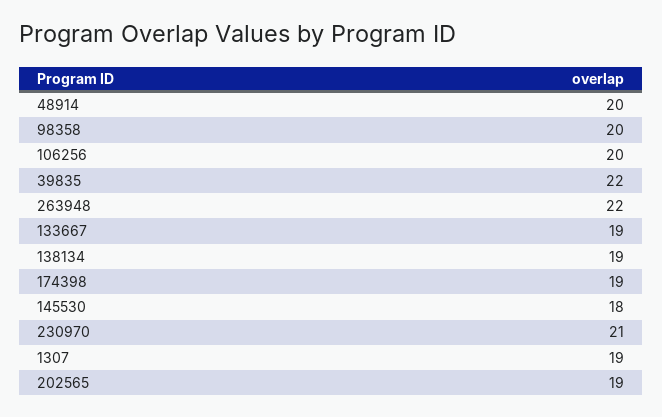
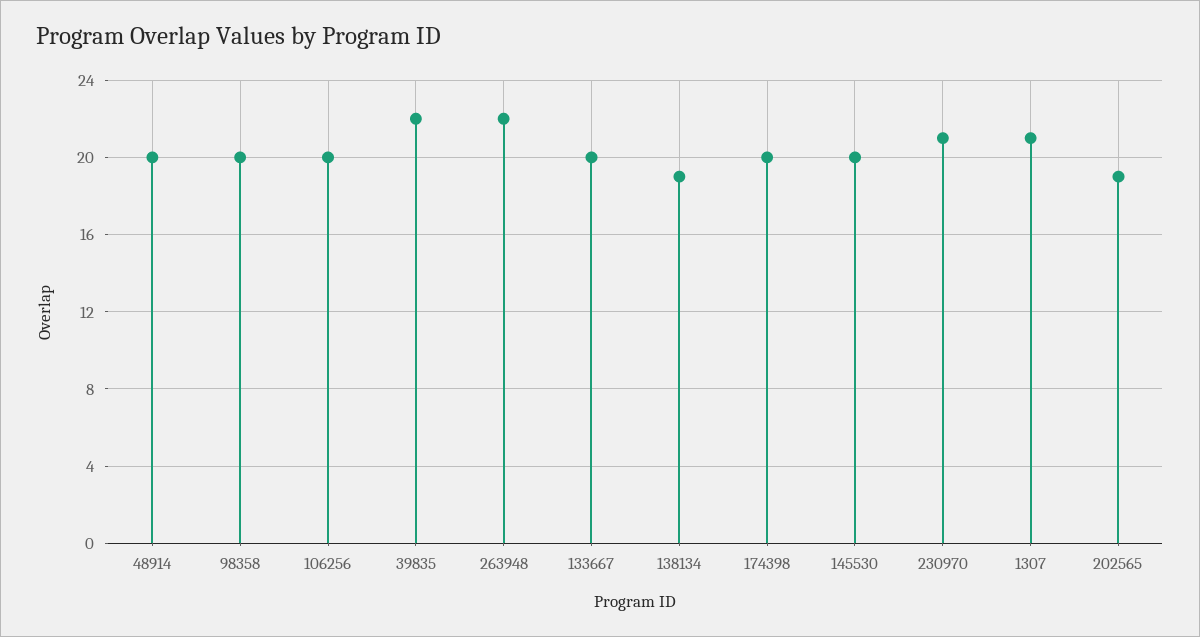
  {
    "48914": 20,
    "98358": 20,
    "106256": 20,
    "39835": 22,
    "263948": 22,
-   "133667": 19,
+   "133667": 20,
    "138134": 19,
-   "174398": 19,
+   "174398": 20,
-   "145530": 18,
+   "145530": 20,
    "230970": 21,
-   "1307": 19,
+   "1307": 21,
    "202565": 19
  }

